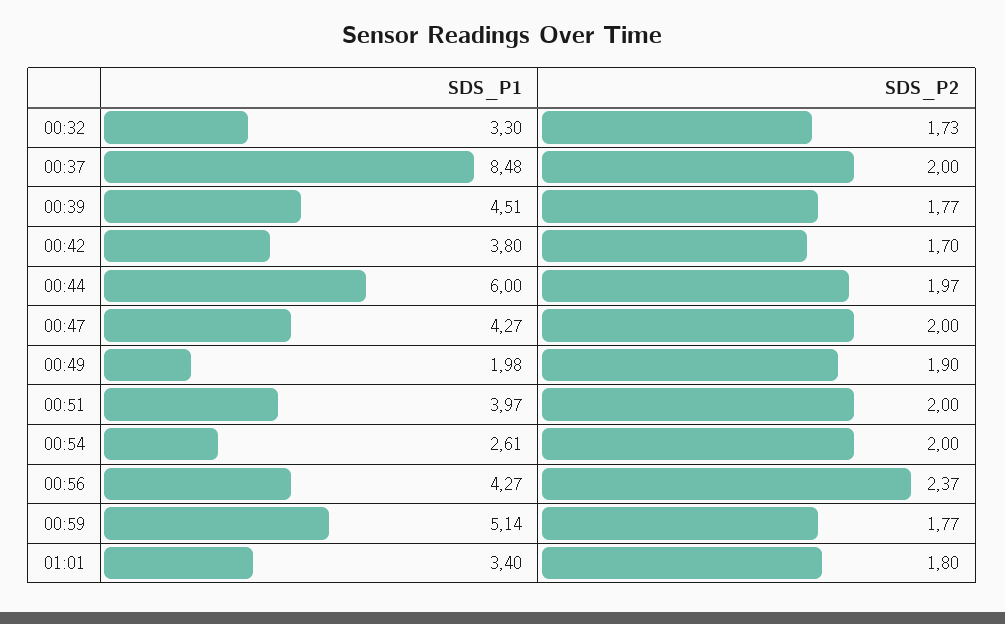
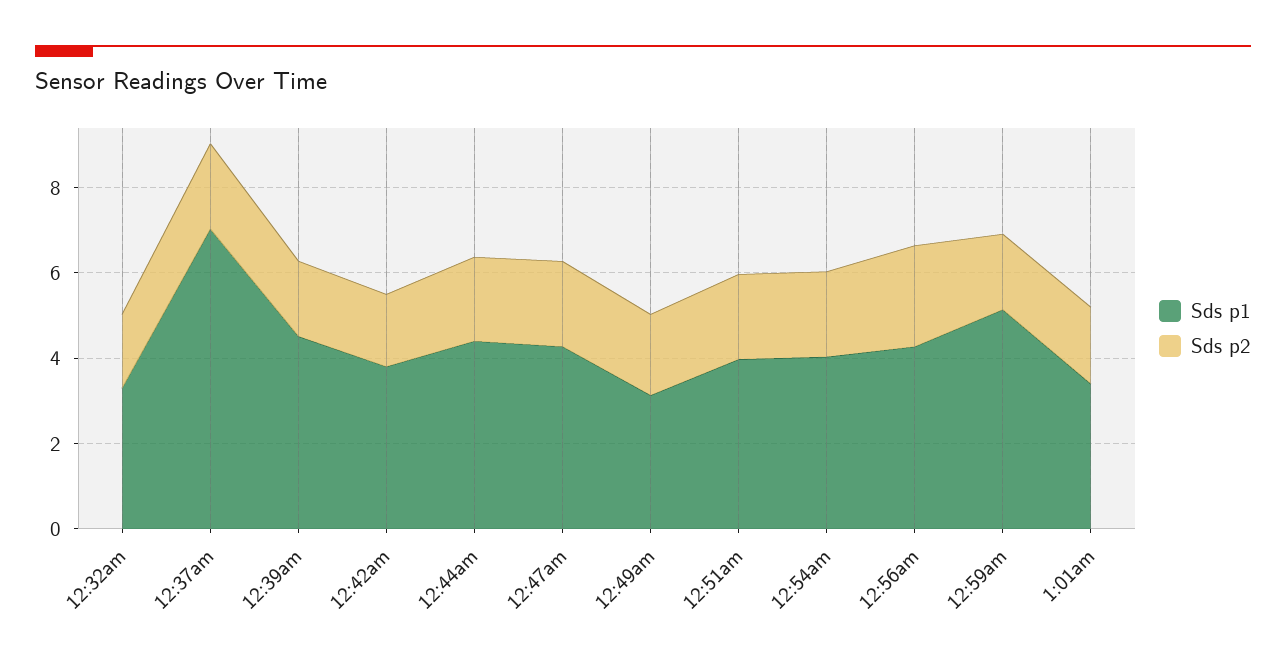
  {
    "SDS_P1": {
      "00:32": 3.3,
-     "00:37": 8.48,
+     "00:37": 7,
      "00:39": 4.51,
      "00:42": 3.8,
-     "00:44": 6,
+     "00:44": 4.5,
      "00:47": 4.27,
-     "00:49": 1.98,
+     "00:49": 3,
      "00:51": 3.97,
-     "00:54": 2.61,
+     "00:54": 4,
      "00:56": 4.27,
      "00:59": 5.14,
      "01:01": 3.4
    },
    "SDS_P2": {
      "00:32": 1.73,
      "00:37": 2,
      "00:39": 1.77,
      "00:42": 1.7,
      "00:44": 1.97,
      "00:47": 2,
      "00:49": 1.9,
      "00:51": 2,
      "00:54": 2,
      "00:56": 2.37,
      "00:59": 1.77,
      "01:01": 1.8
    }
  }

